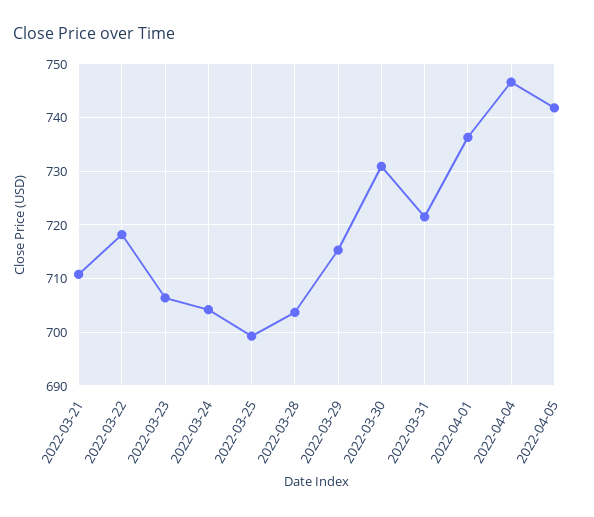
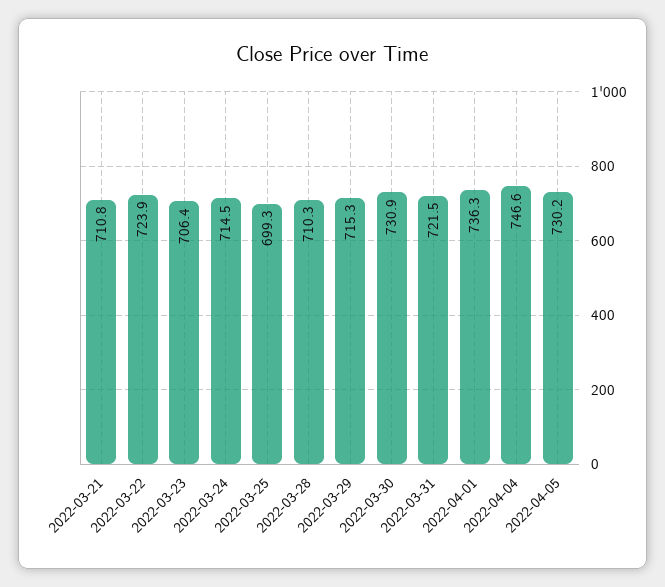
  {
    "2022-03-21": 710.8,
-   "2022-03-22": 718,
+   "2022-03-22": 723.9,
    "2022-03-23": 706.4,
-   "2022-03-24": 704,
+   "2022-03-24": 714.5,
    "2022-03-25": 699.3,
-   "2022-03-28": 704,
+   "2022-03-28": 710.3,
    "2022-03-29": 715.3,
    "2022-03-30": 730.9,
    "2022-03-31": 721.5,
    "2022-04-01": 736.3,
    "2022-04-04": 746.6,
-   "2022-04-05": 742
+   "2022-04-05": 730.2
  }

